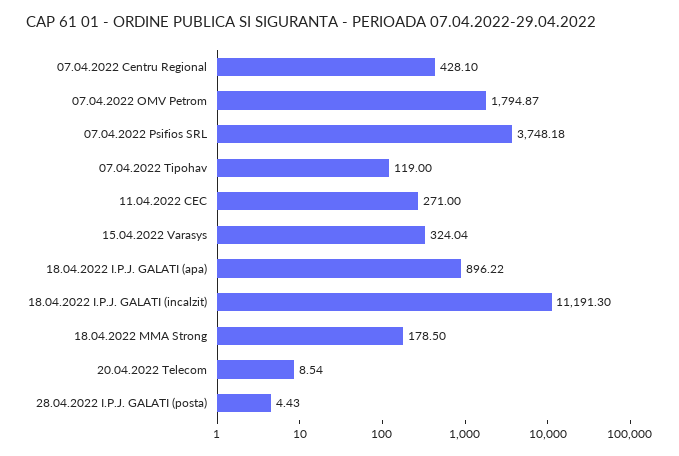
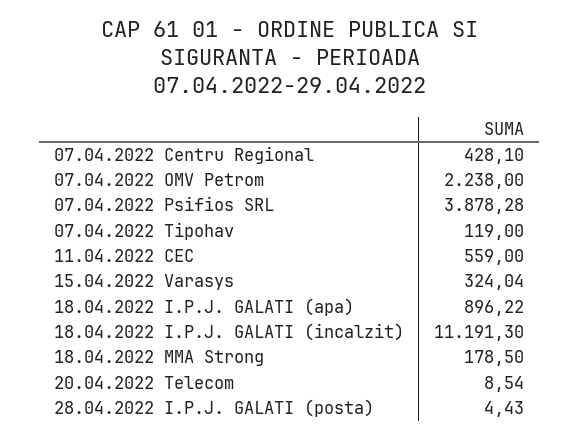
  {
    "07.04.2022 Centru Regional": 428.1,
-   "07.04.2022 OMV Petrom": 1794.87,
+   "07.04.2022 OMV Petrom": 2238,
-   "07.04.2022 Psifios SRL": 3748.18,
+   "07.04.2022 Psifios SRL": 3878.28,
    "07.04.2022 Tipohav": 119,
-   "11.04.2022 CEC": 271,
+   "11.04.2022 CEC": 559,
    "15.04.2022 Varasys": 324.04,
    "18.04.2022 I.P.J. GALATI (apa)": 896.22,
    "18.04.2022 I.P.J. GALATI (incalzit)": 11191.3,
    "18.04.2022 MMA Strong": 178.5,
    "20.04.2022 Telecom": 8.54,
    "28.04.2022 I.P.J. GALATI (posta)": 4.43
  }

